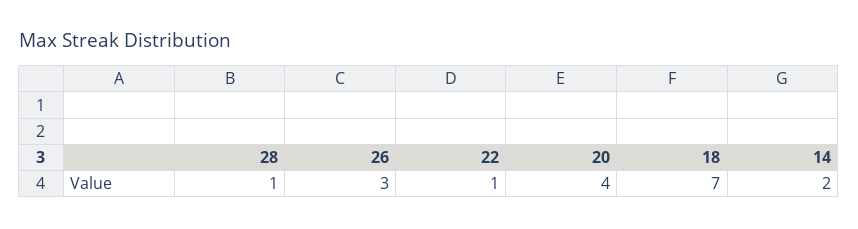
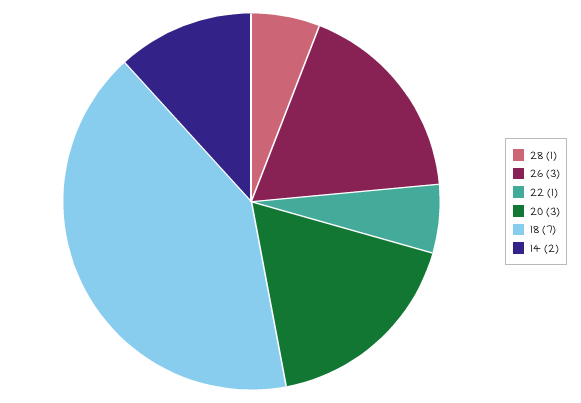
  {
    "28": 1,
    "26": 3,
    "22": 1,
-   "20": 4,
+   "20": 3,
    "18": 7,
    "14": 2
  }

